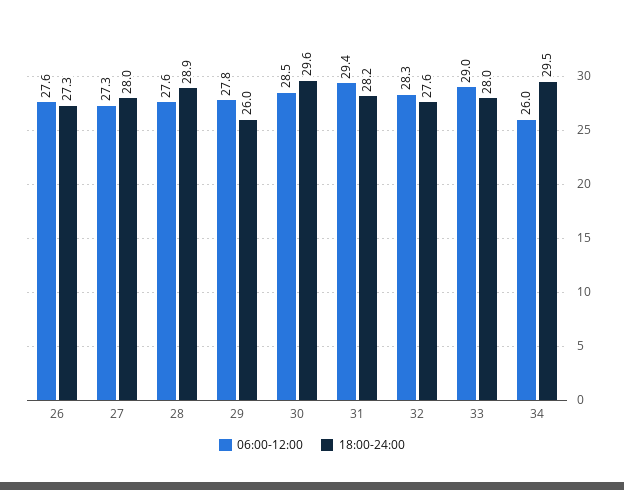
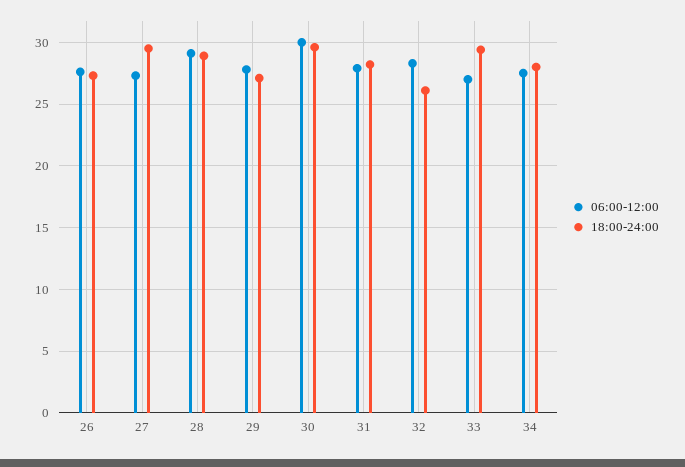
  {
    "06:00-12:00": {
      "26": 27.6,
      "27": 27.3,
-     "28": 27.6,
+     "28": 29,
      "29": 27.8,
-     "30": 28.5,
+     "30": 30,
-     "31": 29.4,
+     "31": 28,
      "32": 28.3,
-     "33": 29,
+     "33": 27,
-     "34": 26
+     "34": 27.5
    },
    "18:00-24:00": {
      "26": 27.3,
-     "27": 28,
+     "27": 29.5,
      "28": 28.9,
-     "29": 26,
+     "29": 27,
      "30": 29.6,
      "31": 28.2,
-     "32": 27.6,
+     "32": 26,
-     "33": 28,
+     "33": 29.5,
-     "34": 29.5
+     "34": 28
    }
  }

